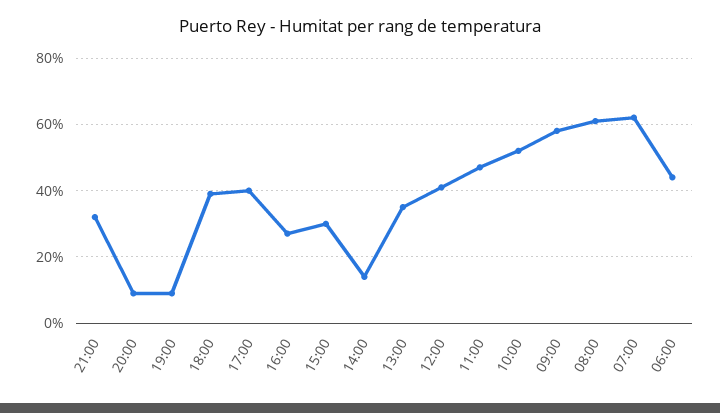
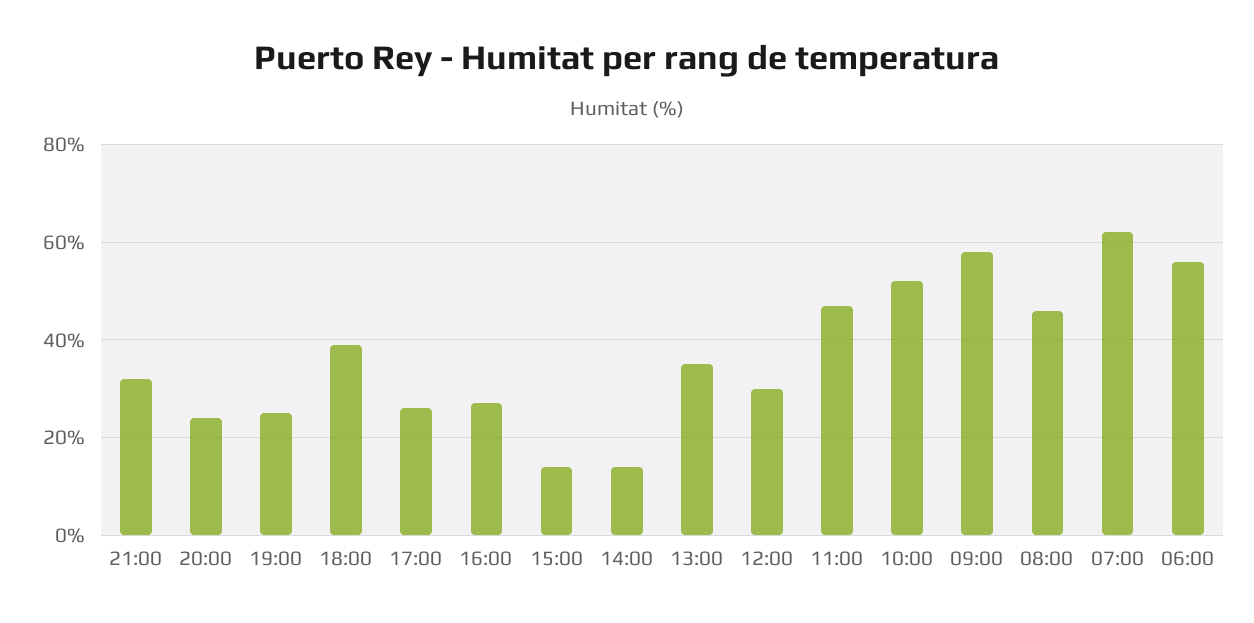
  {
    "21:00": 30,
-   "20:00": 10,
+   "20:00": 25,
-   "19:00": 10,
+   "19:00": 25,
    "18:00": 40,
-   "17:00": 40,
+   "17:00": 25,
    "16:00": 25,
-   "15:00": 30,
+   "15:00": 15,
    "14:00": 15,
    "13:00": 35,
-   "12:00": 40,
+   "12:00": 30,
    "11:00": 45,
    "10:00": 50,
    "09:00": 60,
-   "08:00": 60,
+   "08:00": 45,
    "07:00": 60,
-   "06:00": 45
+   "06:00": 55
  }

